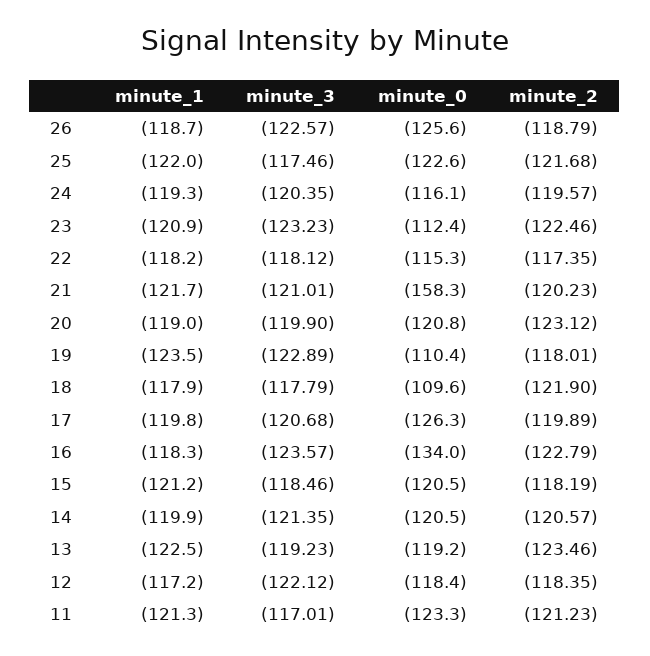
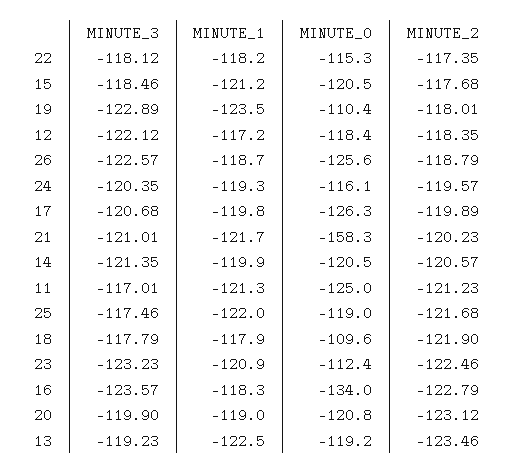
  {
    "minute_1": {
      "26": -118.7,
      "25": -122,
      "24": -119.3,
      "23": -120.9,
      "22": -118.2,
      "21": -121.7,
      "20": -119,
      "19": -123.5,
      "18": -117.9,
      "17": -119.8,
      "16": -118.3,
      "15": -121.2,
      "14": -119.9,
      "13": -122.5,
      "12": -117.2,
      "11": -121.3
    },
    "minute_3": {
      "26": -122.57,
      "25": -117.46,
      "24": -120.35,
      "23": -123.23,
      "22": -118.12,
      "21": -121.01,
      "20": -119.9,
      "19": -122.89,
      "18": -117.79,
      "17": -120.68,
      "16": -123.57,
      "15": -118.46,
      "14": -121.35,
      "13": -119.23,
      "12": -122.12,
      "11": -117.01
    },
    "minute_0": {
      "26": -125.6,
-     "25": -122.6,
+     "25": -119,
      "24": -116.1,
      "23": -112.4,
      "22": -115.3,
      "21": -158.3,
      "20": -120.8,
      "19": -110.4,
      "18": -109.6,
      "17": -126.3,
      "16": -134,
      "15": -120.5,
      "14": -120.5,
      "13": -119.2,
      "12": -118.4,
-     "11": -123.3
+     "11": -125
    },
    "minute_2": {
      "26": -118.79,
      "25": -121.68,
      "24": -119.57,
      "23": -122.46,
      "22": -117.35,
      "21": -120.23,
      "20": -123.12,
      "19": -118.01,
      "18": -121.9,
      "17": -119.89,
      "16": -122.79,
-     "15": -118.19,
+     "15": -117.68,
      "14": -120.57,
      "13": -123.46,
      "12": -118.35,
      "11": -121.23
    }
  }

